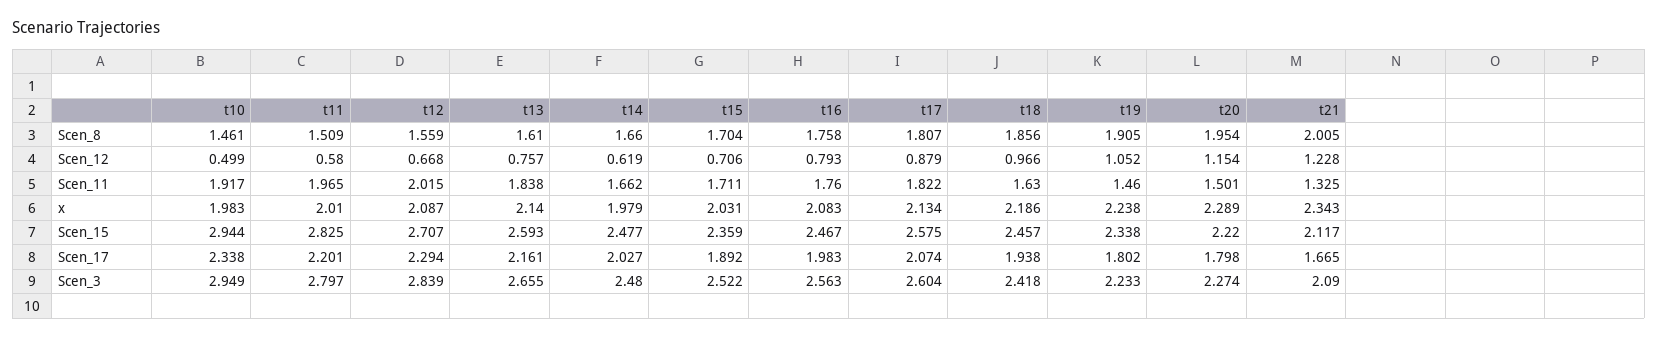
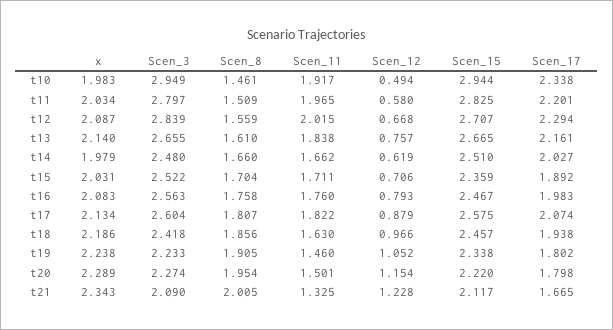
  {
    "t10": {
      "Scen_8": 1.461,
-     "Scen_12": 0.499,
+     "Scen_12": 0.494,
      "Scen_11": 1.917,
      "x": 1.983,
      "Scen_15": 2.944,
      "Scen_17": 2.338,
      "Scen_3": 2.949
    },
    "t11": {
      "Scen_8": 1.509,
      "Scen_12": 0.58,
      "Scen_11": 1.965,
-     "x": 2.01,
+     "x": 2.034,
      "Scen_15": 2.825,
      "Scen_17": 2.201,
      "Scen_3": 2.797
    },
    "t12": {
      "Scen_8": 1.559,
      "Scen_12": 0.668,
      "Scen_11": 2.015,
      "x": 2.087,
      "Scen_15": 2.707,
      "Scen_17": 2.294,
      "Scen_3": 2.839
    },
    "t13": {
      "Scen_8": 1.61,
      "Scen_12": 0.757,
      "Scen_11": 1.838,
      "x": 2.14,
-     "Scen_15": 2.593,
+     "Scen_15": 2.665,
      "Scen_17": 2.161,
      "Scen_3": 2.655
    },
    "t14": {
      "Scen_8": 1.66,
      "Scen_12": 0.619,
      "Scen_11": 1.662,
      "x": 1.979,
-     "Scen_15": 2.477,
+     "Scen_15": 2.51,
      "Scen_17": 2.027,
      "Scen_3": 2.48
    },
    "t15": {
      "Scen_8": 1.704,
      "Scen_12": 0.706,
      "Scen_11": 1.711,
      "x": 2.031,
      "Scen_15": 2.359,
      "Scen_17": 1.892,
      "Scen_3": 2.522
    },
    "t16": {
      "Scen_8": 1.758,
      "Scen_12": 0.793,
      "Scen_11": 1.76,
      "x": 2.083,
      "Scen_15": 2.467,
      "Scen_17": 1.983,
      "Scen_3": 2.563
    },
    "t17": {
      "Scen_8": 1.807,
      "Scen_12": 0.879,
      "Scen_11": 1.822,
      "x": 2.134,
      "Scen_15": 2.575,
      "Scen_17": 2.074,
      "Scen_3": 2.604
    },
    "t18": {
      "Scen_8": 1.856,
      "Scen_12": 0.966,
      "Scen_11": 1.63,
      "x": 2.186,
      "Scen_15": 2.457,
      "Scen_17": 1.938,
      "Scen_3": 2.418
    },
    "t19": {
      "Scen_8": 1.905,
      "Scen_12": 1.052,
      "Scen_11": 1.46,
      "x": 2.238,
      "Scen_15": 2.338,
      "Scen_17": 1.802,
      "Scen_3": 2.233
    },
    "t20": {
      "Scen_8": 1.954,
      "Scen_12": 1.154,
      "Scen_11": 1.501,
      "x": 2.289,
      "Scen_15": 2.22,
      "Scen_17": 1.798,
      "Scen_3": 2.274
    },
    "t21": {
      "Scen_8": 2.005,
      "Scen_12": 1.228,
      "Scen_11": 1.325,
      "x": 2.343,
      "Scen_15": 2.117,
      "Scen_17": 1.665,
      "Scen_3": 2.09
    }
  }

